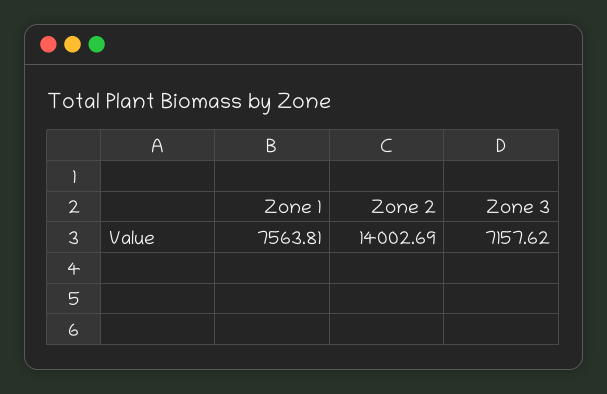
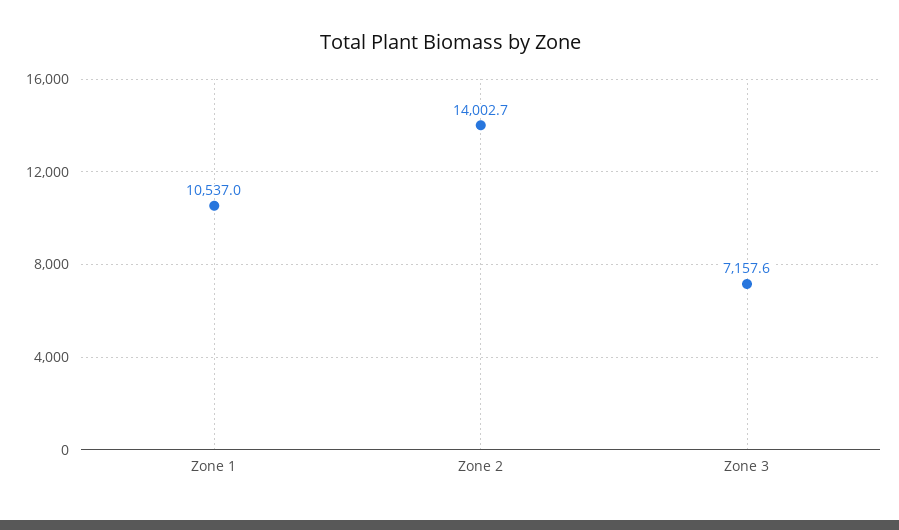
  {
-   "Zone 1": 7563.81,
+   "Zone 1": 10537,
    "Zone 2": 14002.69,
    "Zone 3": 7157.62
  }

